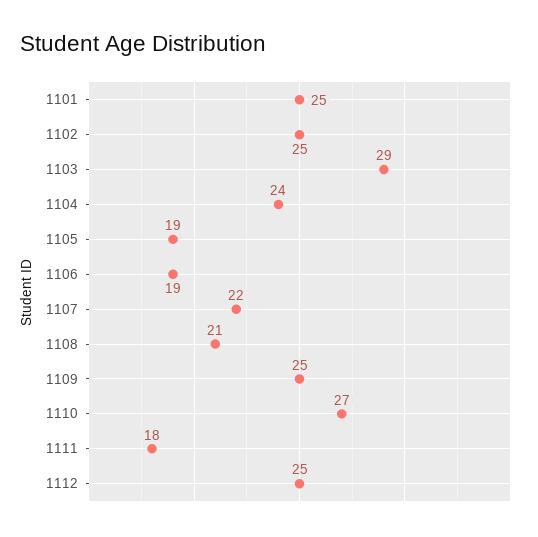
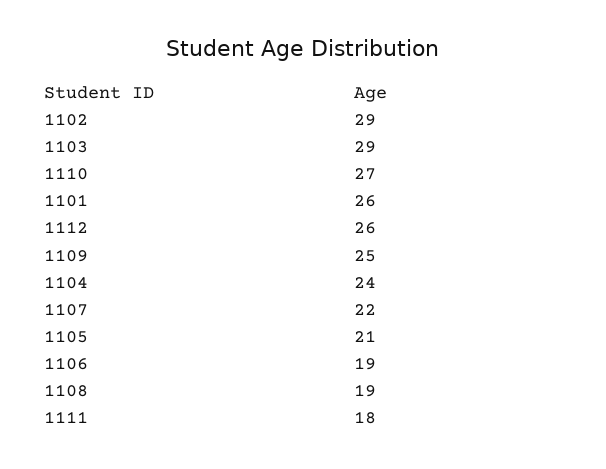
  {
-   "1101": 25,
+   "1101": 26,
-   "1102": 25,
+   "1102": 29,
    "1103": 29,
    "1104": 24,
-   "1105": 19,
+   "1105": 21,
    "1106": 19,
    "1107": 22,
-   "1108": 21,
+   "1108": 19,
    "1109": 25,
    "1110": 27,
    "1111": 18,
-   "1112": 25
+   "1112": 26
  }

